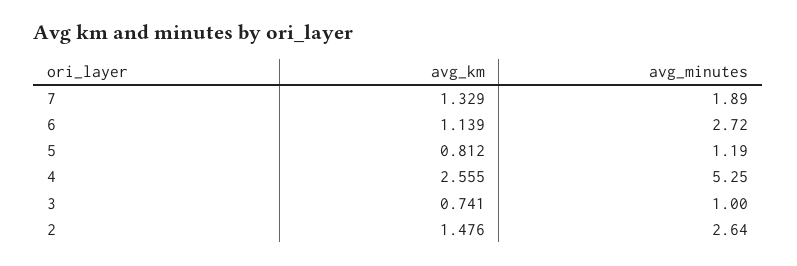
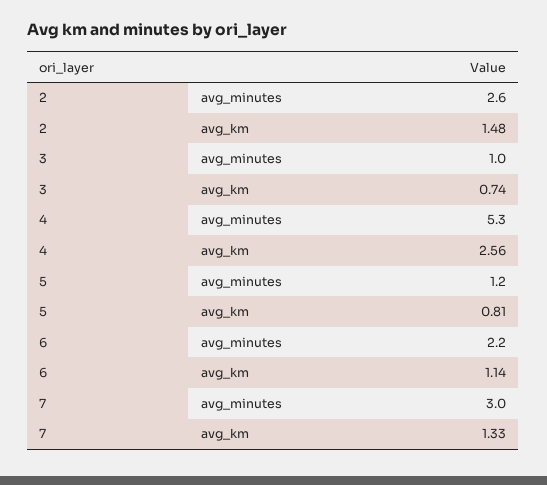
  {
    "avg_km": {
      "7": 1.329,
      "6": 1.139,
      "5": 0.812,
      "4": 2.555,
      "3": 0.741,
      "2": 1.476
    },
    "avg_minutes": {
-     "7": 1.89,
+     "7": 3,
-     "6": 2.72,
+     "6": 2.2,
      "5": 1.19,
      "4": 5.25,
      "3": 1,
      "2": 2.64
    }
  }

